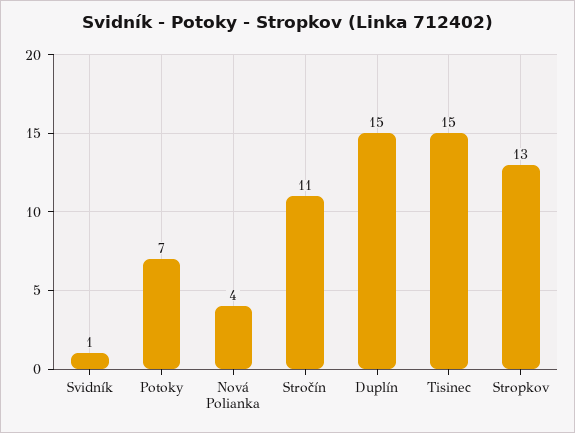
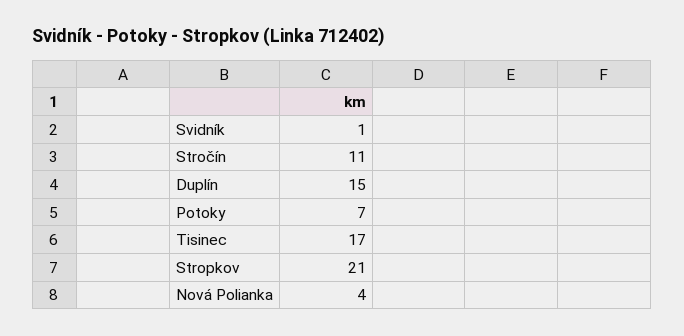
  {
    "Svidník": 1,
    "Potoky": 7,
    "Nová Polianka": 4,
    "Stročín": 11,
    "Duplín": 15,
-   "Tisinec": 15,
+   "Tisinec": 17,
-   "Stropkov": 13
+   "Stropkov": 21
  }

